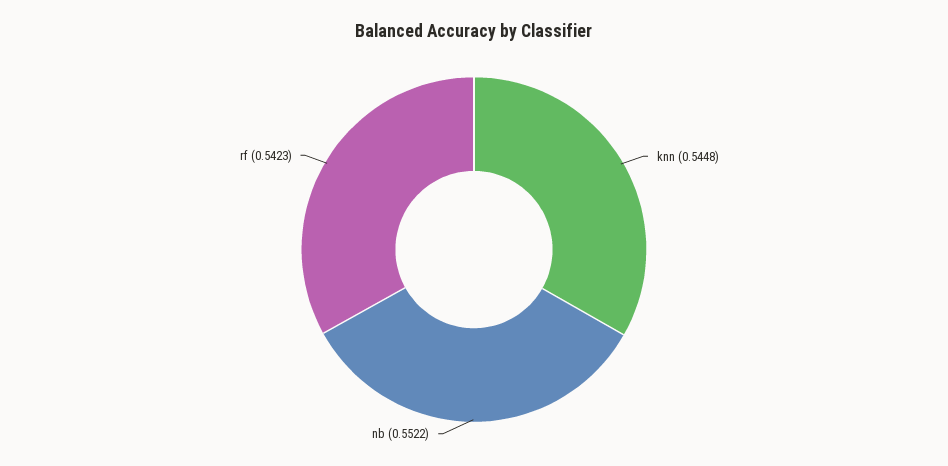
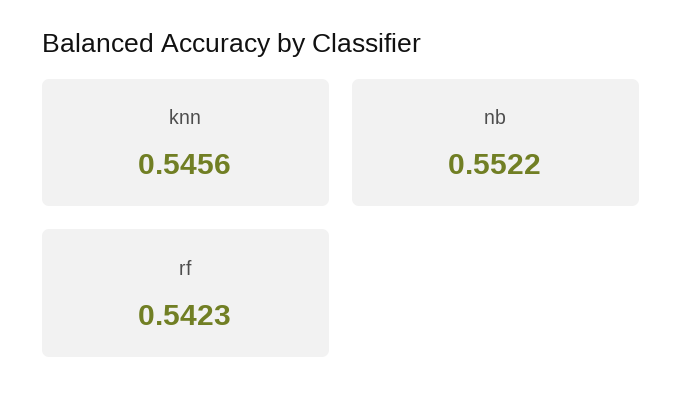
  {
-   "knn": 0.5448,
+   "knn": 0.5456,
    "nb": 0.5522,
    "rf": 0.5423
  }

